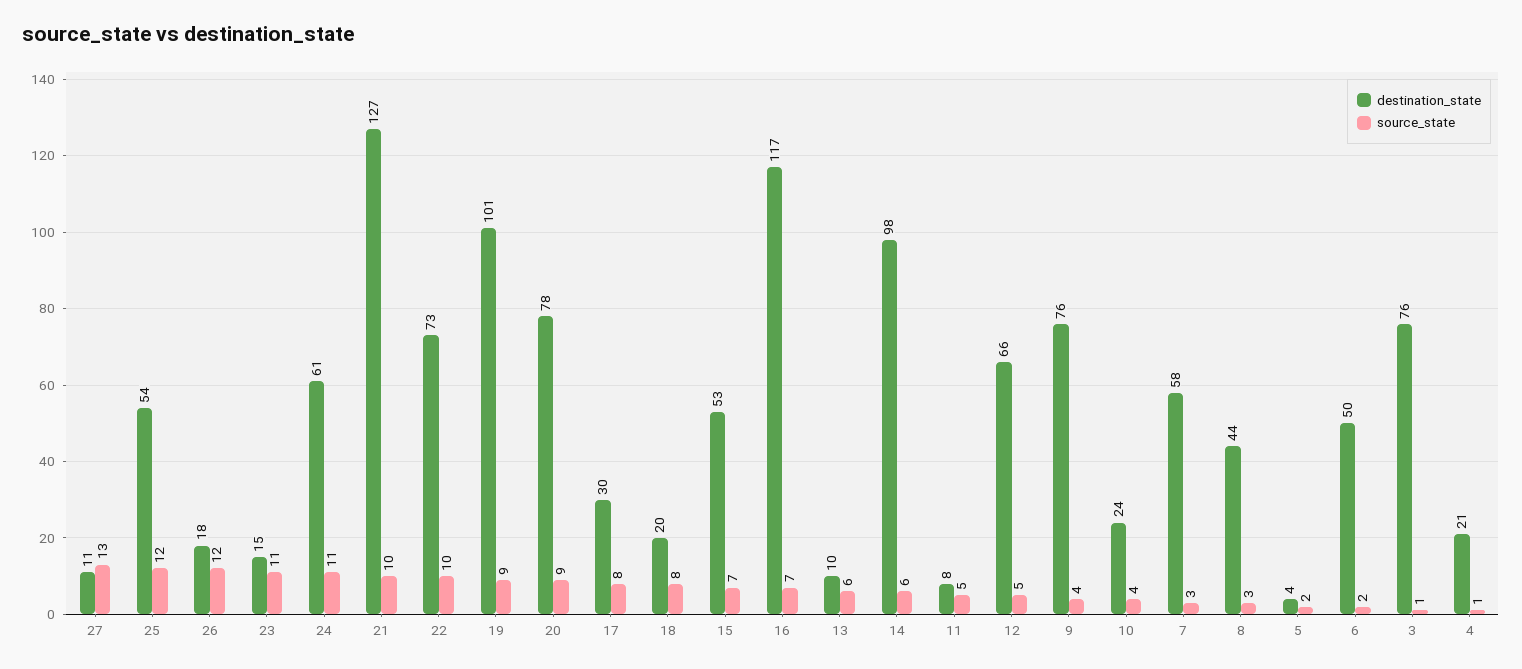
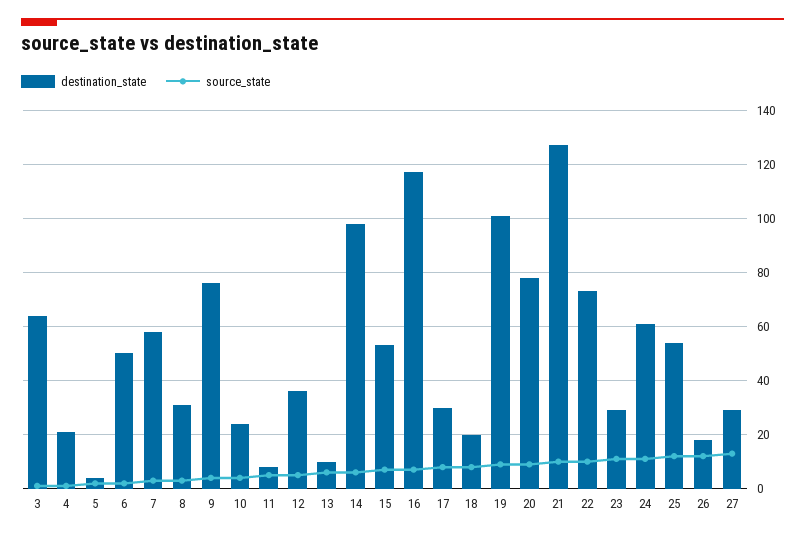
  {
    "destination_state": {
-     "27": 11,
+     "27": 30,
      "25": 54,
      "26": 18,
-     "23": 15,
+     "23": 30,
      "24": 61,
      "21": 127,
      "22": 73,
      "19": 101,
      "20": 78,
      "17": 30,
      "18": 20,
      "15": 53,
      "16": 117,
      "13": 10,
      "14": 98,
      "11": 8,
-     "12": 66,
+     "12": 35,
      "9": 76,
      "10": 24,
      "7": 58,
-     "8": 44,
+     "8": 30,
      "5": 4,
      "6": 50,
-     "3": 76,
+     "3": 65,
      "4": 21
    },
    "source_state": {
      "27": 13,
      "25": 12,
      "26": 12,
      "23": 11,
      "24": 11,
      "21": 10,
      "22": 10,
      "19": 9,
      "20": 9,
      "17": 8,
      "18": 8,
      "15": 7,
      "16": 7,
      "13": 6,
      "14": 6,
      "11": 5,
      "12": 5,
      "9": 4,
      "10": 4,
      "7": 3,
      "8": 3,
      "5": 2,
      "6": 2,
      "3": 1,
      "4": 1
    }
  }

